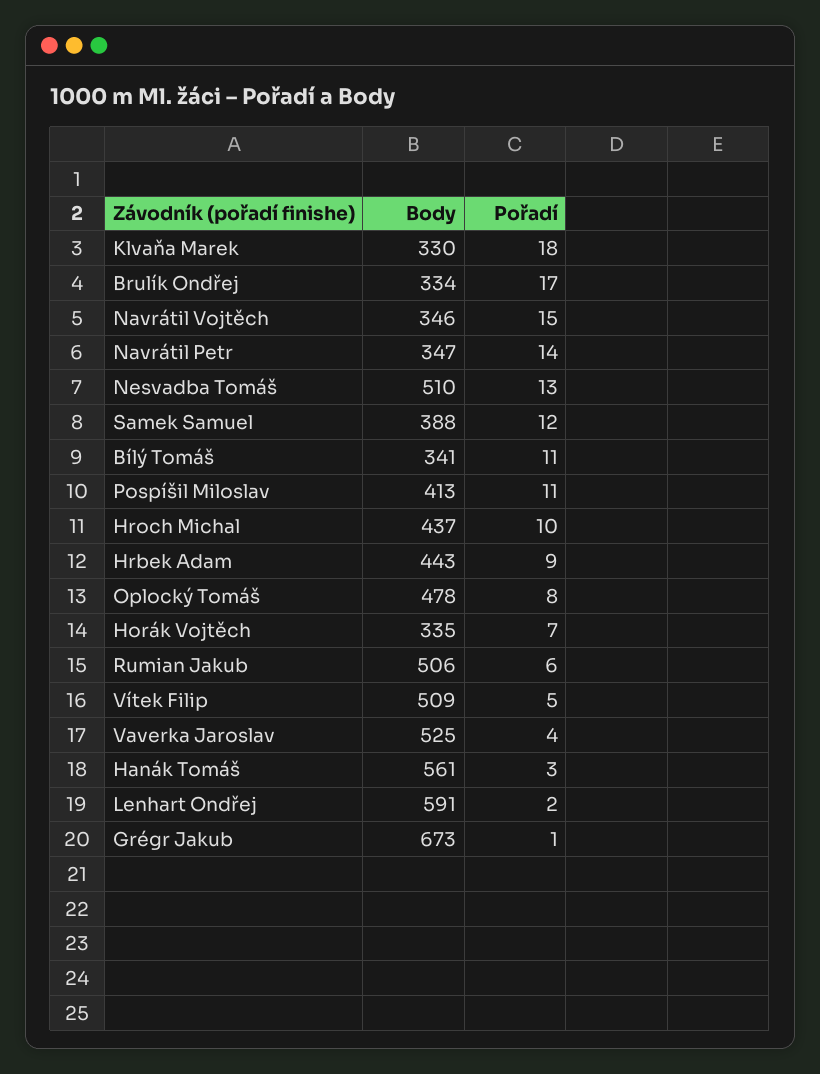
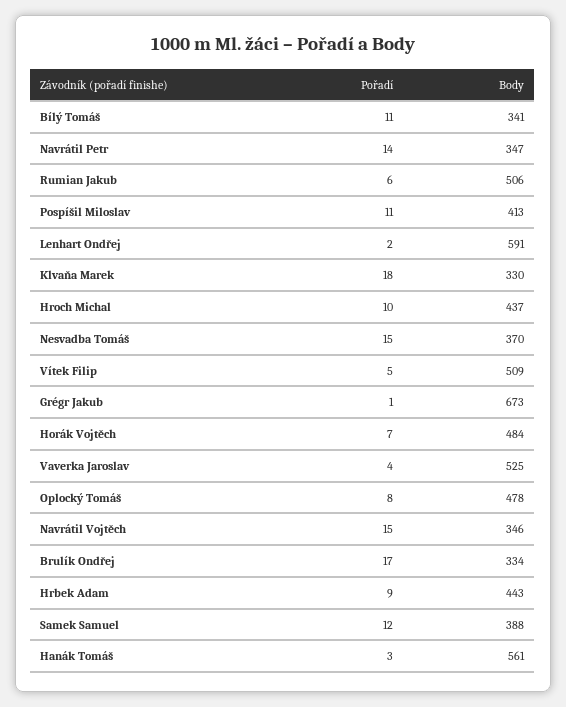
  {
    "Body": {
      "Klvaňa Marek": 330,
      "Brulík Ondřej": 334,
      "Navrátil Vojtěch": 346,
      "Navrátil Petr": 347,
-     "Nesvadba Tomáš": 510,
+     "Nesvadba Tomáš": 370,
      "Samek Samuel": 388,
      "Bílý Tomáš": 341,
      "Pospíšil Miloslav": 413,
      "Hroch Michal": 437,
      "Hrbek Adam": 443,
      "Oplocký Tomáš": 478,
-     "Horák Vojtěch": 335,
+     "Horák Vojtěch": 484,
      "Rumian Jakub": 506,
      "Vítek Filip": 509,
      "Vaverka Jaroslav": 525,
      "Hanák Tomáš": 561,
      "Lenhart Ondřej": 591,
      "Grégr Jakub": 673
    },
    "Pořadí": {
      "Klvaňa Marek": 18,
      "Brulík Ondřej": 17,
      "Navrátil Vojtěch": 15,
      "Navrátil Petr": 14,
-     "Nesvadba Tomáš": 13,
+     "Nesvadba Tomáš": 15,
      "Samek Samuel": 12,
      "Bílý Tomáš": 11,
      "Pospíšil Miloslav": 11,
      "Hroch Michal": 10,
      "Hrbek Adam": 9,
      "Oplocký Tomáš": 8,
      "Horák Vojtěch": 7,
      "Rumian Jakub": 6,
      "Vítek Filip": 5,
      "Vaverka Jaroslav": 4,
      "Hanák Tomáš": 3,
      "Lenhart Ondřej": 2,
      "Grégr Jakub": 1
    }
  }

